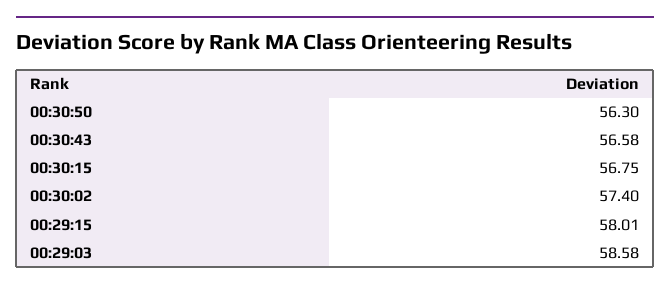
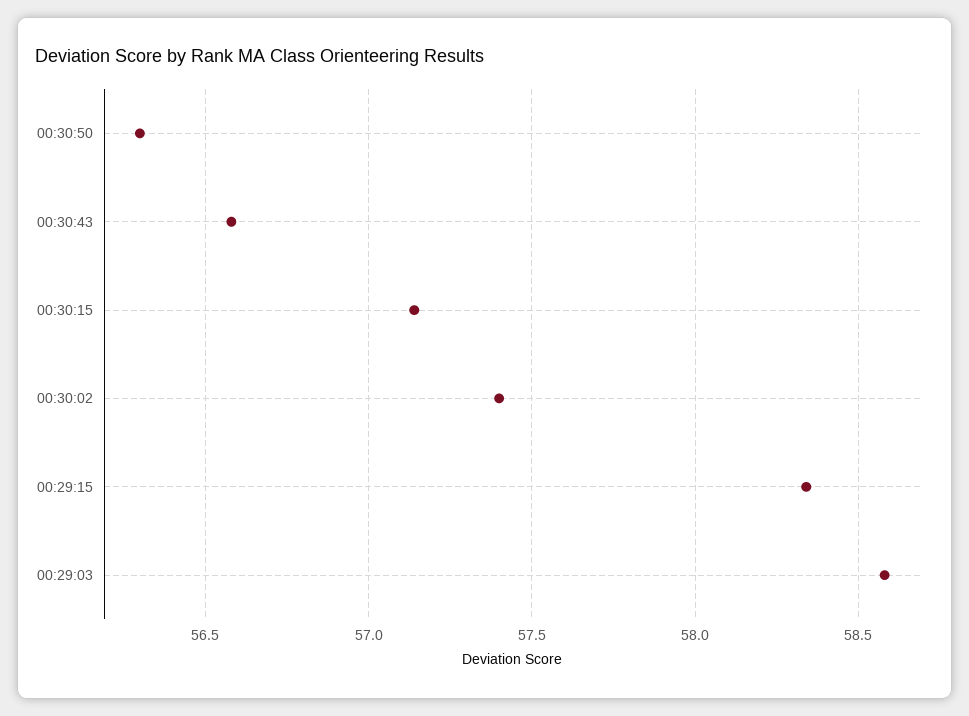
  {
    "00:30:50": 56.3,
    "00:30:43": 56.58,
-   "00:30:15": 56.75,
+   "00:30:15": 57.15,
    "00:30:02": 57.4,
-   "00:29:15": 58.01,
+   "00:29:15": 58.35,
    "00:29:03": 58.58
  }

